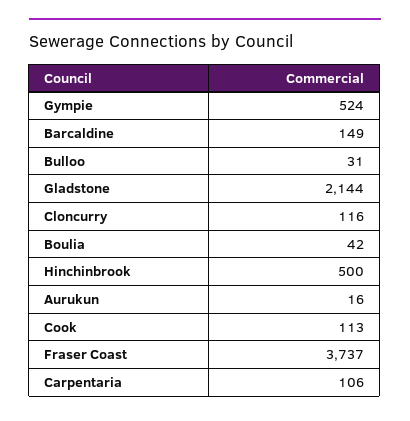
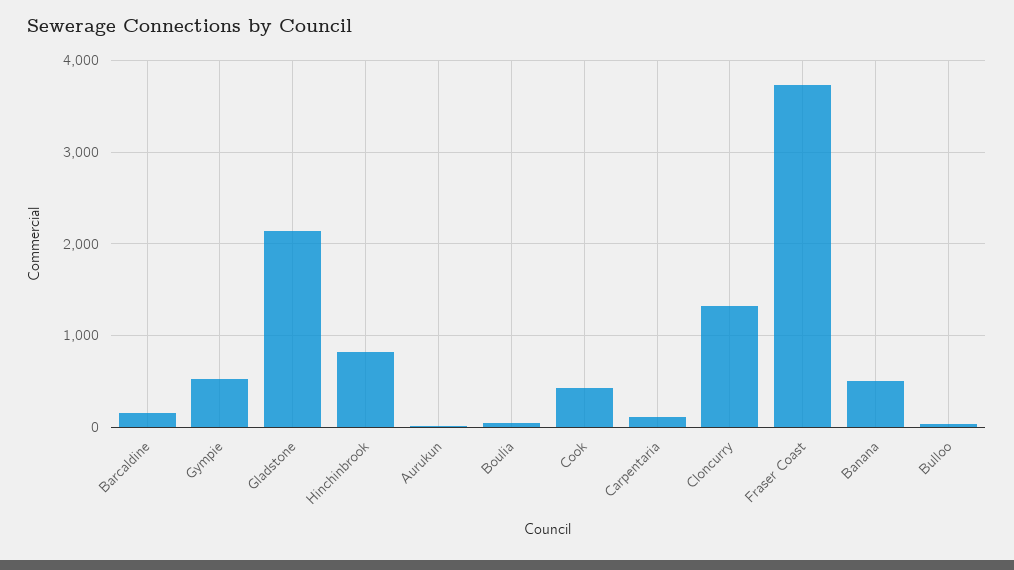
  {
    "Gympie": 524,
    "Barcaldine": 149,
    "Bulloo": 31,
    "Gladstone": 2144,
-   "Cloncurry": 116,
+   "Cloncurry": 1300,
    "Boulia": 42,
-   "Hinchinbrook": 500,
+   "Hinchinbrook": 800,
    "Aurukun": 16,
-   "Cook": 113,
+   "Cook": 400,
    "Fraser Coast": 3737,
-   "Carpentaria": 106
+   "Carpentaria": 106,
+   "Banana": 500
  }

